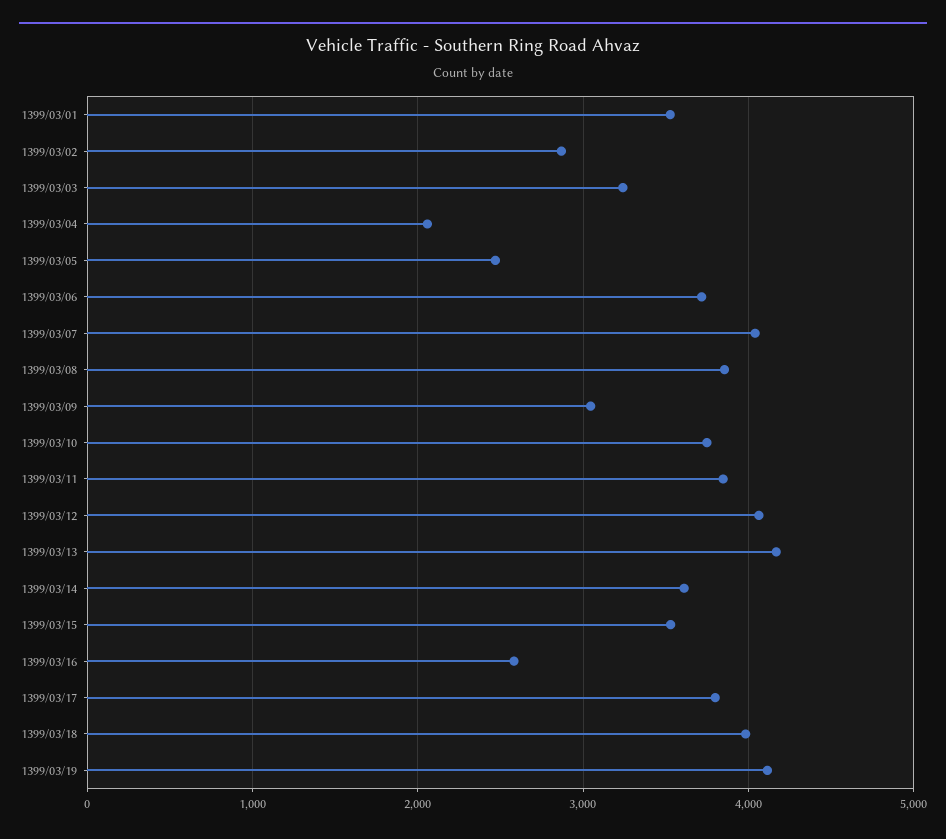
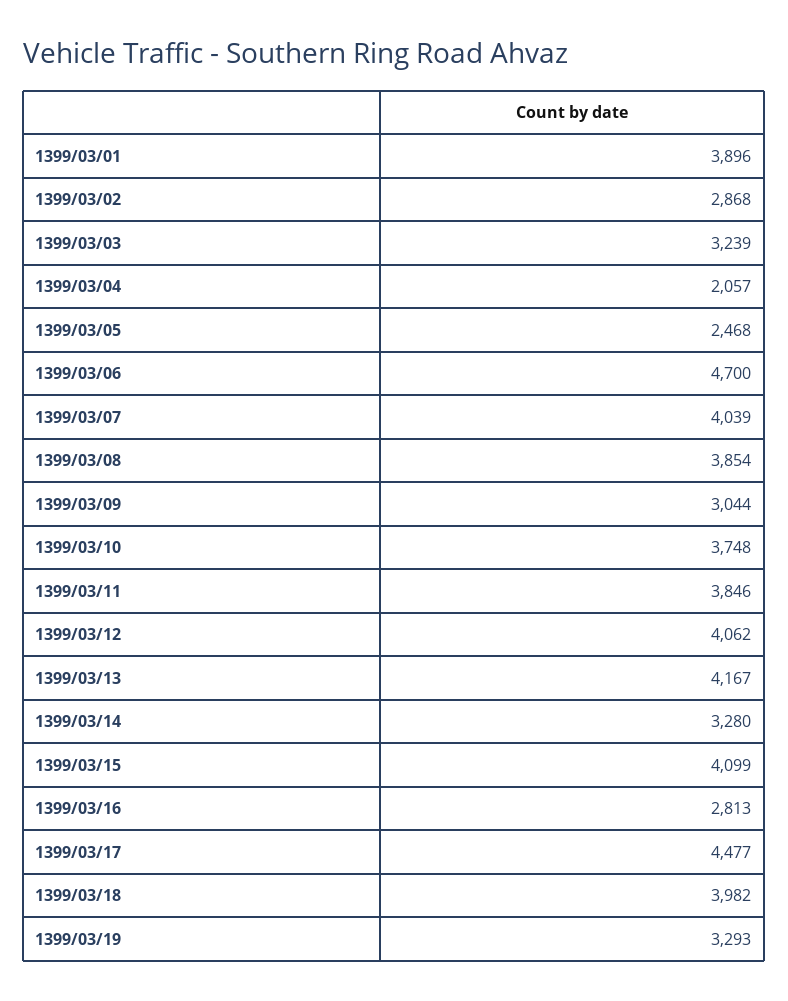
  {
-   "1399/03/01": 3500,
+   "1399/03/01": 3896,
    "1399/03/02": 2868,
    "1399/03/03": 3239,
    "1399/03/04": 2057,
    "1399/03/05": 2468,
-   "1399/03/06": 3700,
+   "1399/03/06": 4700,
    "1399/03/07": 4039,
    "1399/03/08": 3854,
    "1399/03/09": 3044,
    "1399/03/10": 3748,
    "1399/03/11": 3846,
    "1399/03/12": 4062,
    "1399/03/13": 4167,
-   "1399/03/14": 3600,
+   "1399/03/14": 3280,
-   "1399/03/15": 3500,
+   "1399/03/15": 4099,
-   "1399/03/16": 2600,
+   "1399/03/16": 2813,
-   "1399/03/17": 3800,
+   "1399/03/17": 4477,
    "1399/03/18": 3982,
-   "1399/03/19": 4100
+   "1399/03/19": 3293
  }

